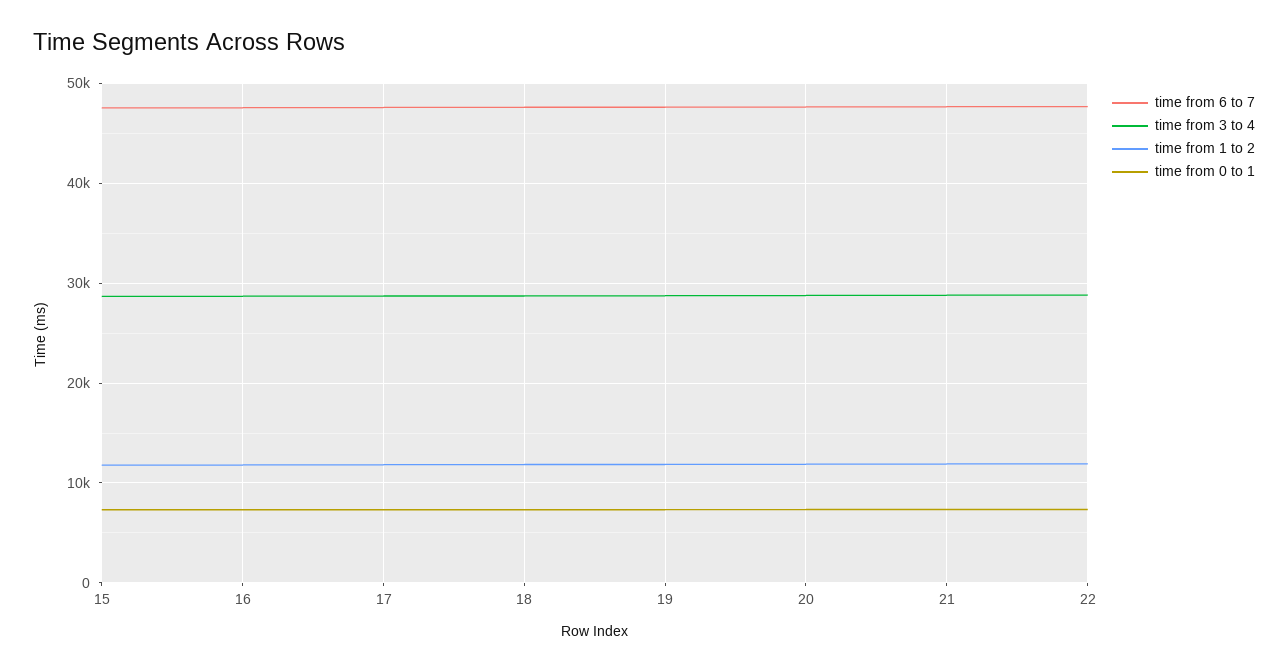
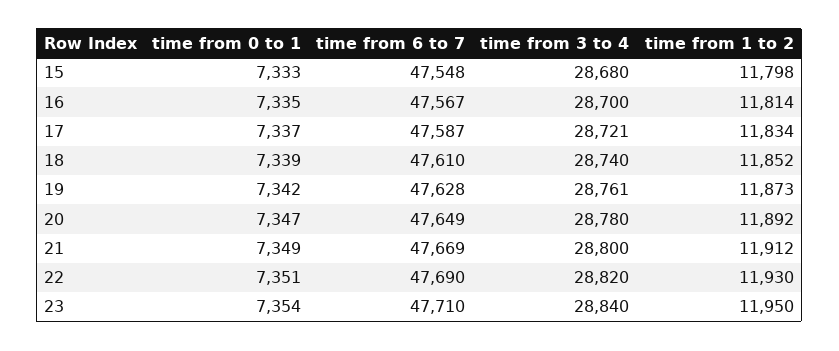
  {
    "time from 6 to 7": {
      "15": 47548,
      "16": 47567,
      "17": 47587,
      "18": 47610,
      "19": 47628,
      "20": 47649,
      "21": 47669,
-     "22": 47690
+     "22": 47690,
+     "23": 47710
    },
    "time from 3 to 4": {
      "15": 28680,
      "16": 28700,
      "17": 28721,
      "18": 28740,
      "19": 28761,
      "20": 28780,
      "21": 28800,
-     "22": 28820
+     "22": 28820,
+     "23": 28840
    },
    "time from 1 to 2": {
      "15": 11798,
      "16": 11814,
      "17": 11834,
      "18": 11852,
      "19": 11873,
      "20": 11892,
      "21": 11912,
-     "22": 11930
+     "22": 11930,
+     "23": 11950
    },
    "time from 0 to 1": {
      "15": 7333,
      "16": 7335,
      "17": 7337,
      "18": 7339,
      "19": 7342,
      "20": 7347,
      "21": 7349,
-     "22": 7351
+     "22": 7351,
+     "23": 7354
    }
  }

